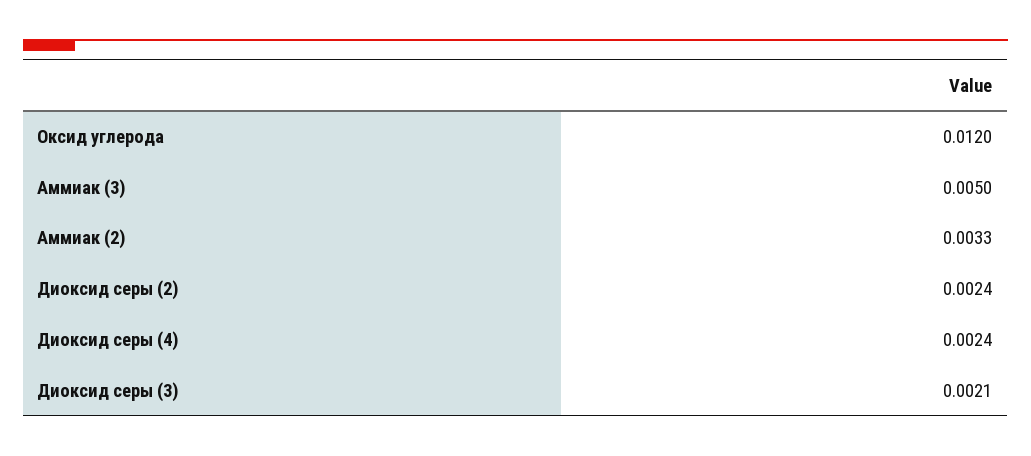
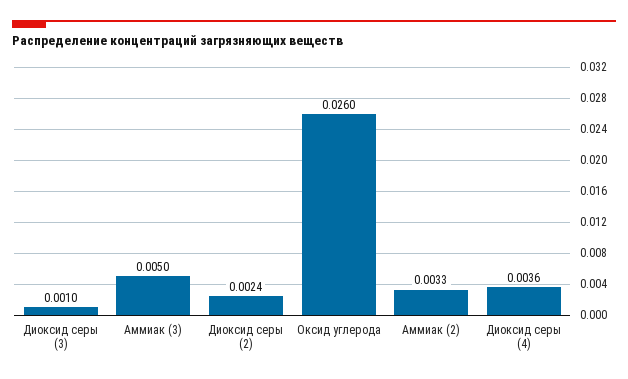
  {
-   "Оксид углерода": 0.012,
+   "Оксид углерода": 0.026,
    "Аммиак (3)": 0.005,
    "Аммиак (2)": 0.0033,
    "Диоксид серы (2)": 0.0024,
-   "Диоксид серы (4)": 0.0024,
+   "Диоксид серы (4)": 0.0036,
-   "Диоксид серы (3)": 0.0021
+   "Диоксид серы (3)": 0.001
  }

